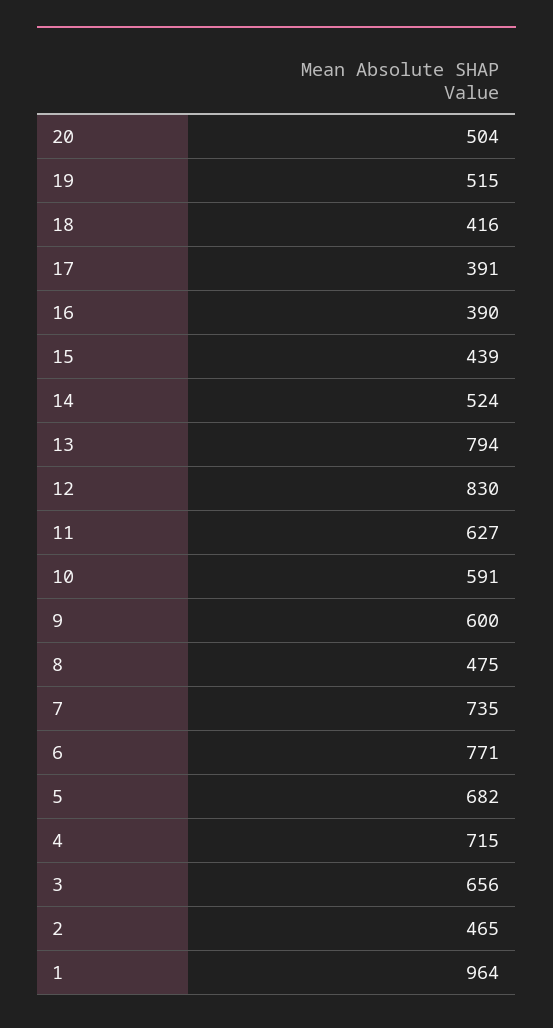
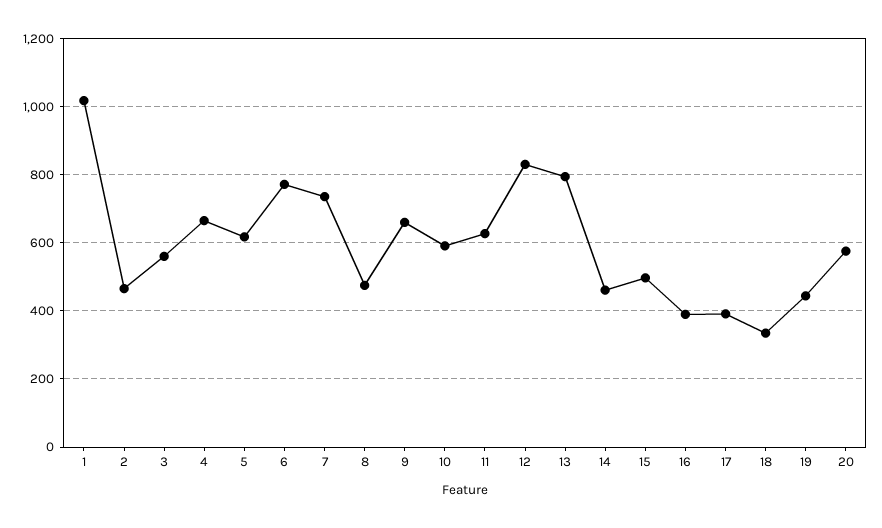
  {
-   "20": 504,
+   "20": 580,
-   "19": 515,
+   "19": 440,
-   "18": 416,
+   "18": 340,
    "17": 391,
    "16": 390,
-   "15": 439,
+   "15": 500,
-   "14": 524,
+   "14": 460,
    "13": 794,
    "12": 830,
    "11": 627,
    "10": 591,
-   "9": 600,
+   "9": 660,
    "8": 475,
    "7": 735,
    "6": 771,
-   "5": 682,
+   "5": 620,
-   "4": 715,
+   "4": 660,
-   "3": 656,
+   "3": 560,
    "2": 465,
-   "1": 964
+   "1": 1020
  }

